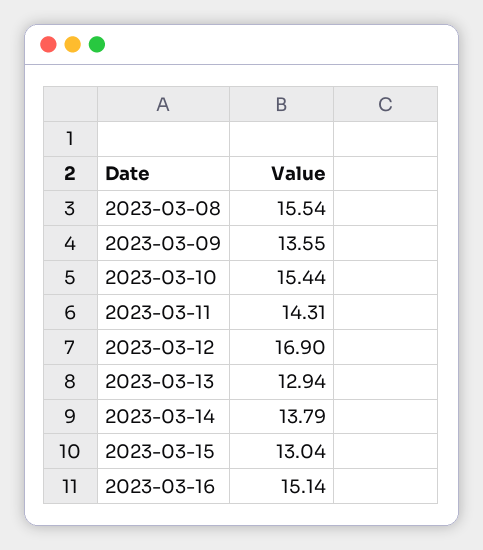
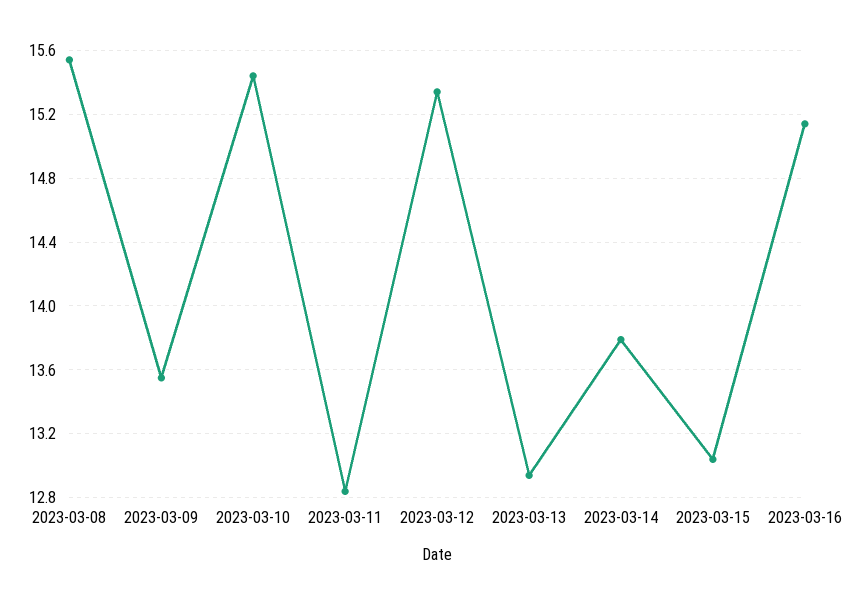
  {
    "2023-03-08": 15.54,
    "2023-03-09": 13.55,
    "2023-03-10": 15.44,
-   "2023-03-11": 14.31,
+   "2023-03-11": 12.85,
-   "2023-03-12": 16.9,
+   "2023-03-12": 15.35,
    "2023-03-13": 12.94,
    "2023-03-14": 13.79,
    "2023-03-15": 13.04,
    "2023-03-16": 15.14
  }

